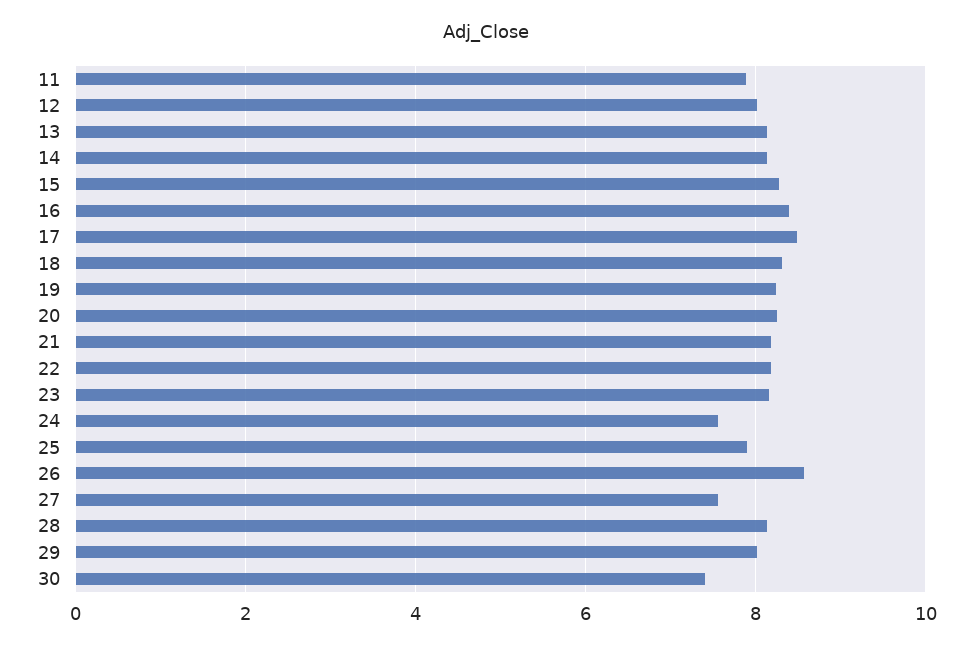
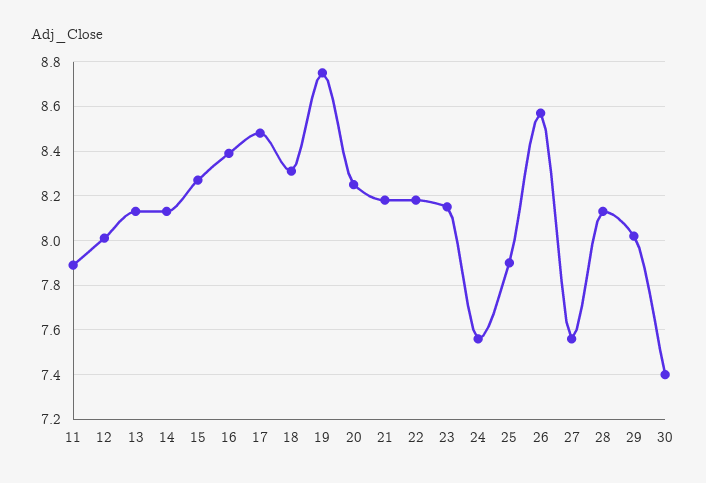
  {
    "11": 7.9,
    "12": 8,
    "13": 8.15,
    "14": 8.15,
    "15": 8.25,
    "16": 8.4,
    "17": 8.5,
    "18": 8.3,
-   "19": 8.2,
+   "19": 8.75,
    "20": 8.25,
    "21": 8.2,
    "22": 8.2,
    "23": 8.15,
    "24": 7.55,
    "25": 7.9,
    "26": 8.55,
    "27": 7.55,
    "28": 8.15,
    "29": 8,
    "30": 7.4
  }

